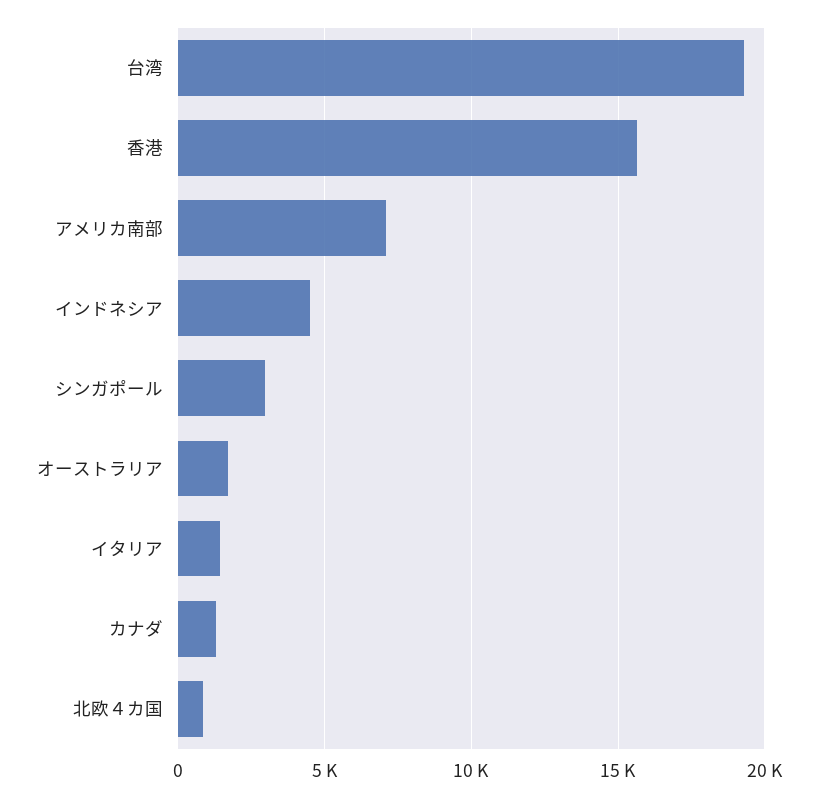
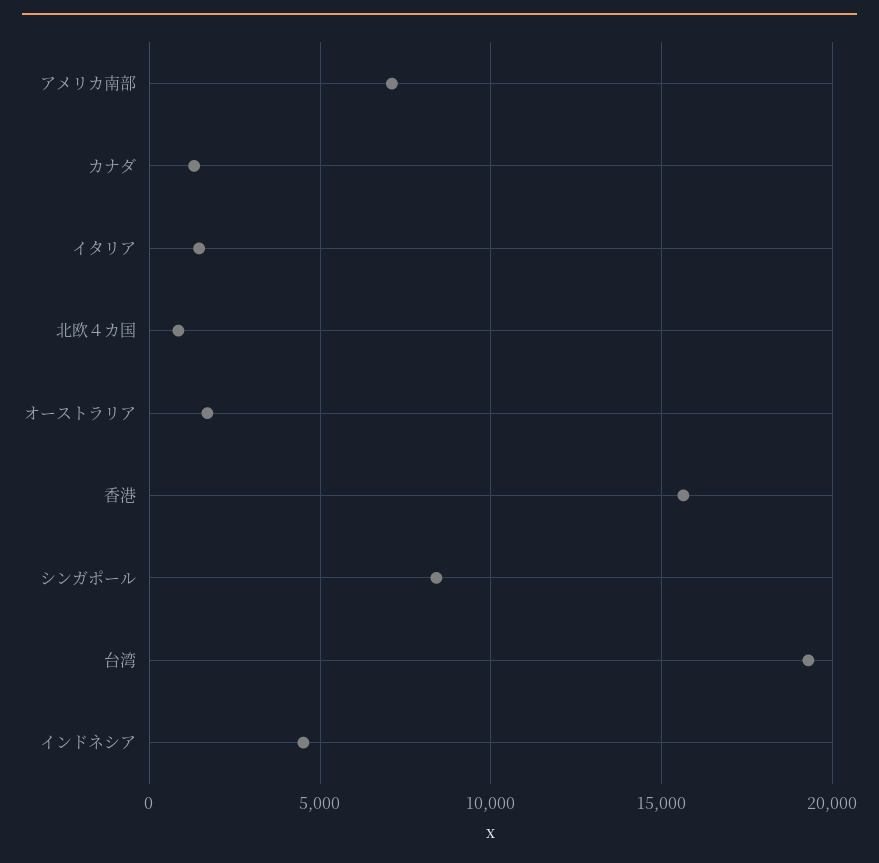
  {
    "台湾": 19500,
    "香港": 15500,
    "アメリカ南部": 7000,
    "インドネシア": 4500,
-   "シンガポール": 3000,
+   "シンガポール": 8500,
    "オーストラリア": 1500,
    "イタリア": 1500,
    "カナダ": 1500,
    "北欧４カ国": 1000
  }

